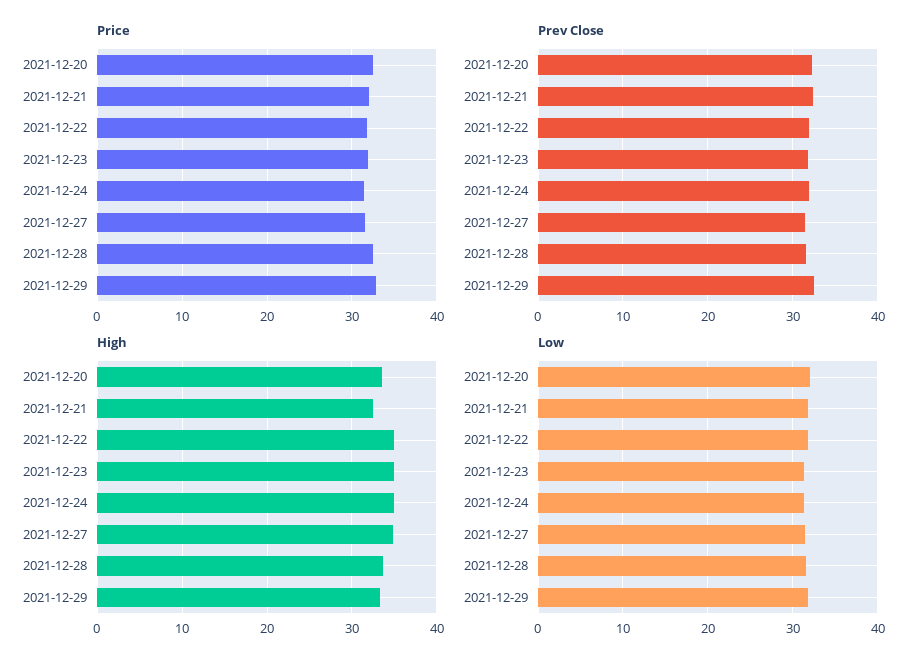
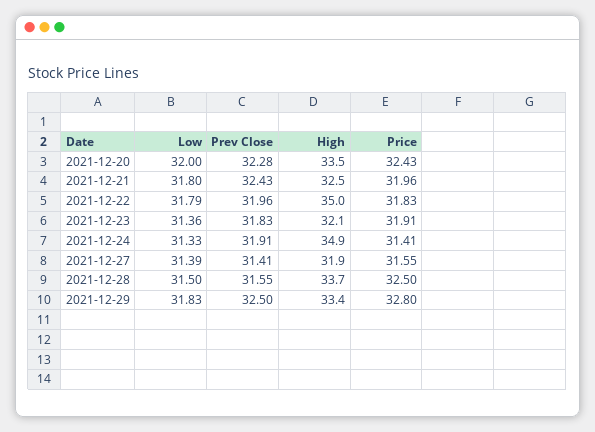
  {
    "Price": {
      "2021-12-20": 32.43,
      "2021-12-21": 31.96,
      "2021-12-22": 31.83,
      "2021-12-23": 31.91,
      "2021-12-24": 31.41,
      "2021-12-27": 31.55,
      "2021-12-28": 32.5,
      "2021-12-29": 32.8
    },
    "Prev Close": {
      "2021-12-20": 32.28,
      "2021-12-21": 32.43,
      "2021-12-22": 31.96,
      "2021-12-23": 31.83,
      "2021-12-24": 31.91,
      "2021-12-27": 31.41,
      "2021-12-28": 31.55,
      "2021-12-29": 32.5
    },
    "High": {
      "2021-12-20": 33.5,
      "2021-12-21": 32.5,
      "2021-12-22": 35,
-     "2021-12-23": 35,
+     "2021-12-23": 32.1,
      "2021-12-24": 34.9,
-     "2021-12-27": 35,
+     "2021-12-27": 31.9,
      "2021-12-28": 33.7,
      "2021-12-29": 33.4
    },
    "Low": {
      "2021-12-20": 32,
      "2021-12-21": 31.8,
      "2021-12-22": 31.79,
      "2021-12-23": 31.36,
      "2021-12-24": 31.33,
      "2021-12-27": 31.39,
      "2021-12-28": 31.5,
      "2021-12-29": 31.83
    }
  }

